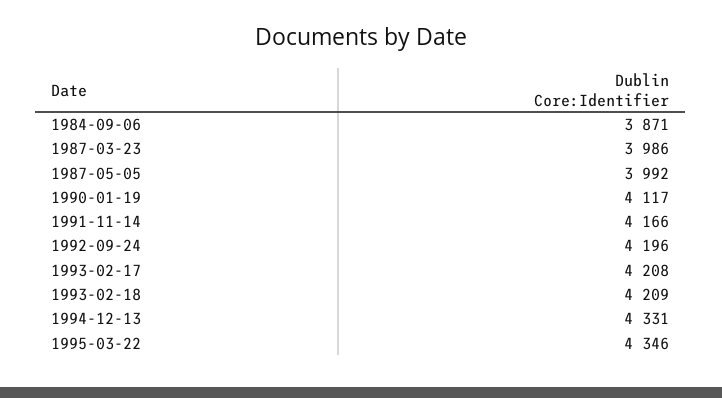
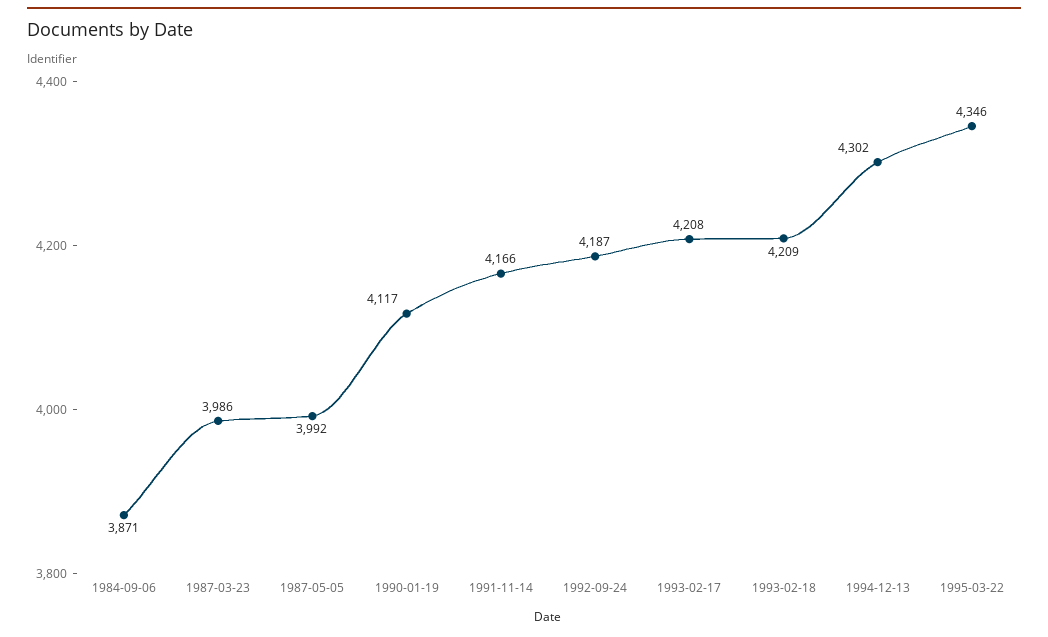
  {
    "1984-09-06": 3871,
    "1987-03-23": 3986,
    "1987-05-05": 3992,
    "1990-01-19": 4117,
    "1991-11-14": 4166,
-   "1992-09-24": 4196,
+   "1992-09-24": 4187,
    "1993-02-17": 4208,
    "1993-02-18": 4209,
-   "1994-12-13": 4331,
+   "1994-12-13": 4302,
    "1995-03-22": 4346
  }

